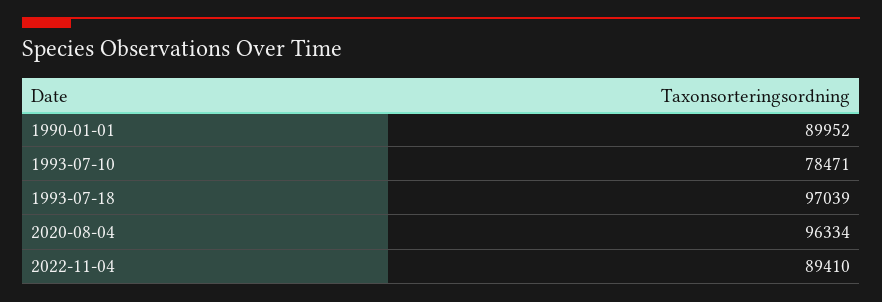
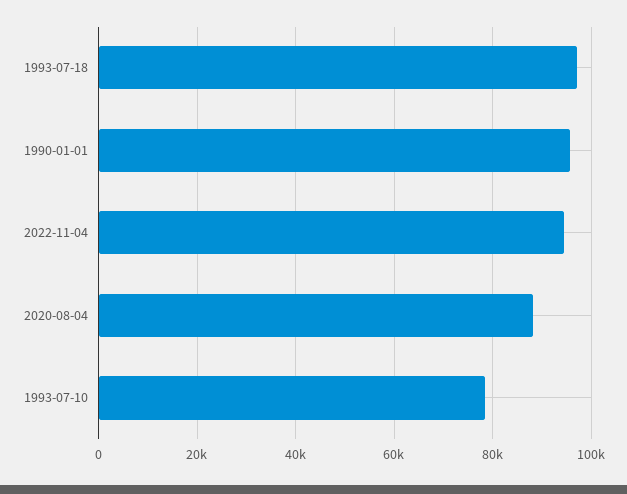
  {
-   "1990-01-01": 89952,
+   "1990-01-01": 96000,
    "1993-07-10": 78471,
    "1993-07-18": 97039,
-   "2020-08-04": 96334,
+   "2020-08-04": 88000,
-   "2022-11-04": 89410
+   "2022-11-04": 94000
  }

